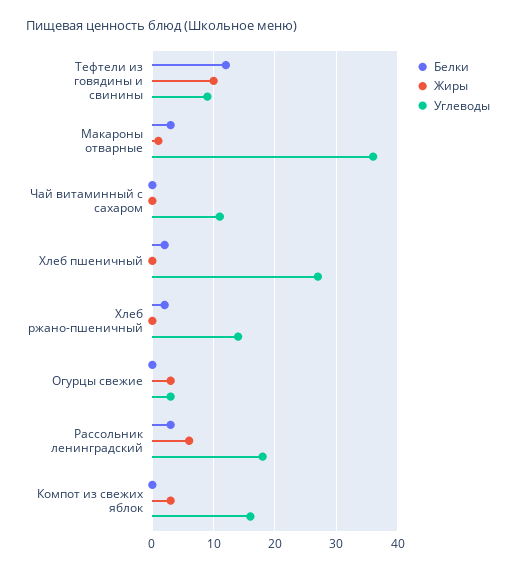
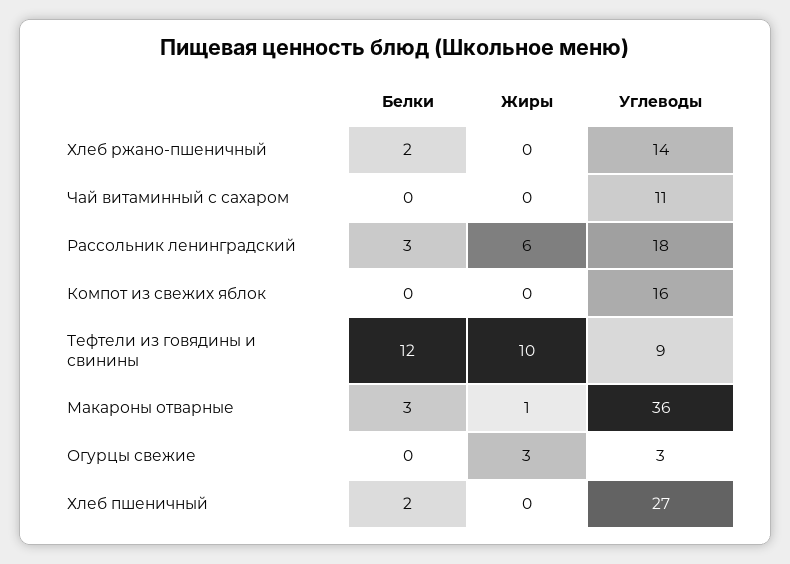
  {
    "Белки": {
      "Тефтели из говядины и свинины": 12,
      "Макароны отварные": 3,
      "Чай витаминный с сахаром": 0,
      "Хлеб пшеничный": 2,
      "Хлеб ржано-пшеничный": 2,
      "Огурцы свежие": 0,
      "Рассольник ленинградский": 3,
      "Компот из свежих яблок": 0
    },
    "Жиры": {
      "Тефтели из говядины и свинины": 10,
      "Макароны отварные": 1,
      "Чай витаминный с сахаром": 0,
      "Хлеб пшеничный": 0,
      "Хлеб ржано-пшеничный": 0,
      "Огурцы свежие": 3,
      "Рассольник ленинградский": 6,
-     "Компот из свежих яблок": 3
+     "Компот из свежих яблок": 0
    },
    "Углеводы": {
      "Тефтели из говядины и свинины": 9,
      "Макароны отварные": 36,
      "Чай витаминный с сахаром": 11,
      "Хлеб пшеничный": 27,
      "Хлеб ржано-пшеничный": 14,
      "Огурцы свежие": 3,
      "Рассольник ленинградский": 18,
      "Компот из свежих яблок": 16
    }
  }

